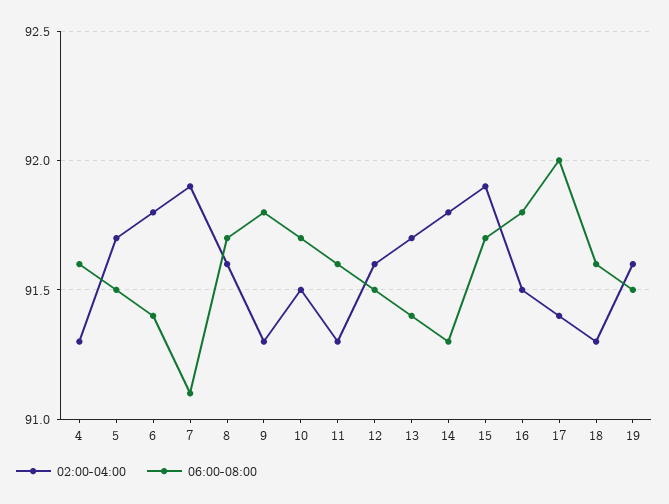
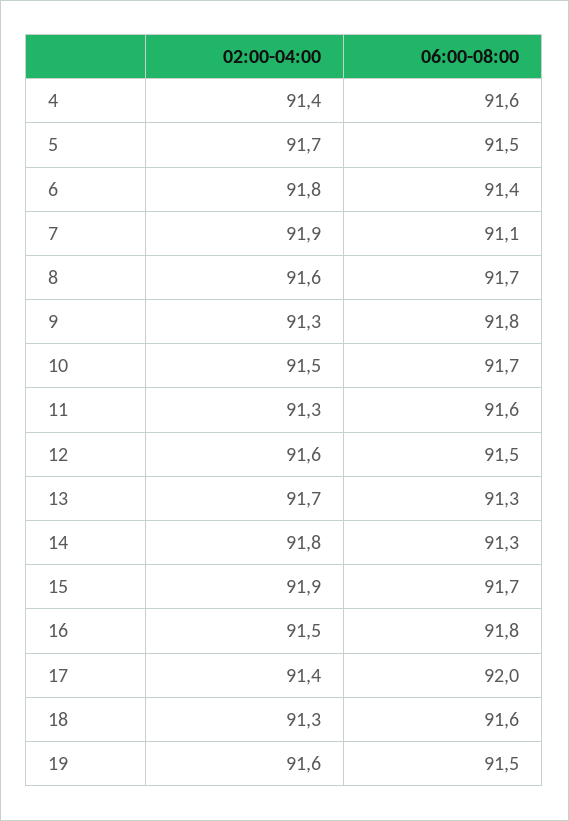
  {
    "02:00-04:00": {
-     "4": 91.3,
+     "4": 91.4,
      "5": 91.7,
      "6": 91.8,
      "7": 91.9,
      "8": 91.6,
      "9": 91.3,
      "10": 91.5,
      "11": 91.3,
      "12": 91.6,
      "13": 91.7,
      "14": 91.8,
      "15": 91.9,
      "16": 91.5,
      "17": 91.4,
      "18": 91.3,
      "19": 91.6
    },
    "06:00-08:00": {
      "4": 91.6,
      "5": 91.5,
      "6": 91.4,
      "7": 91.1,
      "8": 91.7,
      "9": 91.8,
      "10": 91.7,
      "11": 91.6,
      "12": 91.5,
-     "13": 91.4,
+     "13": 91.3,
      "14": 91.3,
      "15": 91.7,
      "16": 91.8,
      "17": 92,
      "18": 91.6,
      "19": 91.5
    }
  }

